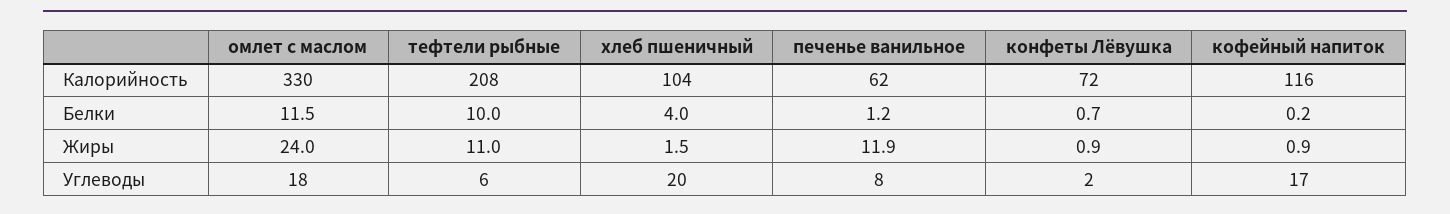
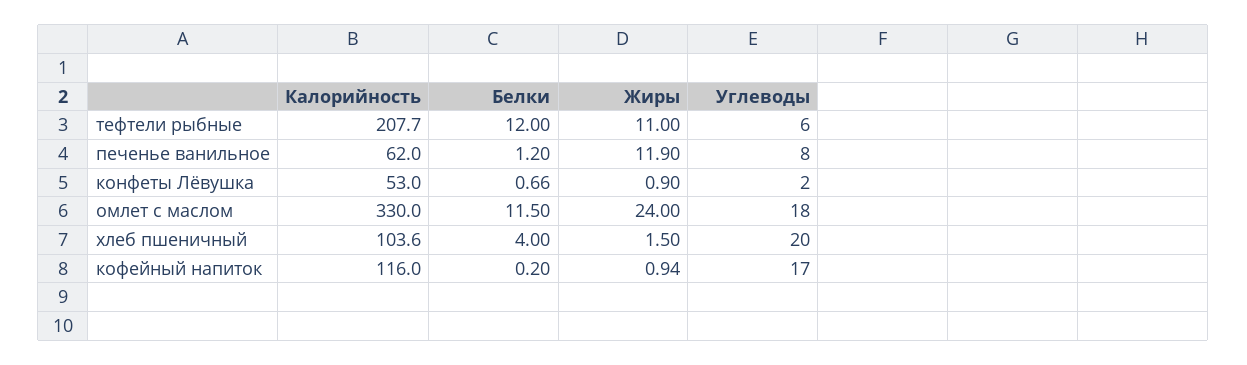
  {
    "омлет с маслом": {
      "Калорийность": 330,
      "Белки": 11.5,
      "Жиры": 24,
      "Углеводы": 18
    },
    "тефтели рыбные": {
      "Калорийность": 207.7,
-     "Белки": 10,
+     "Белки": 12,
      "Жиры": 11,
      "Углеводы": 6
    },
    "хлеб пшеничный": {
      "Калорийность": 103.6,
      "Белки": 4,
      "Жиры": 1.5,
      "Углеводы": 20
    },
    "печенье ванильное": {
      "Калорийность": 62,
      "Белки": 1.2,
      "Жиры": 11.9,
      "Углеводы": 8
    },
    "конфеты Лёвушка": {
-     "Калорийность": 72,
+     "Калорийность": 53,
      "Белки": 0.66,
      "Жиры": 0.9,
      "Углеводы": 2
    },
    "кофейный напиток": {
      "Калорийность": 116,
      "Белки": 0.2,
      "Жиры": 0.94,
      "Углеводы": 17
    }
  }

